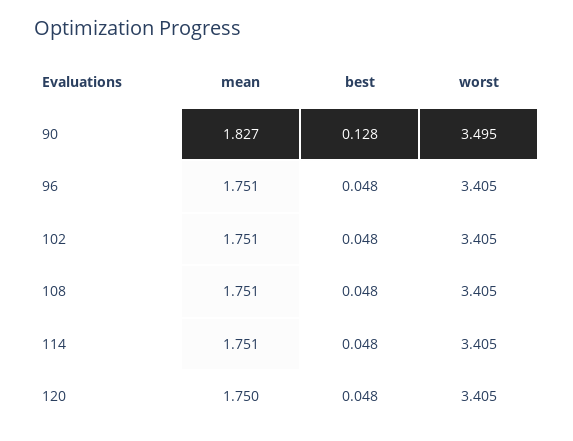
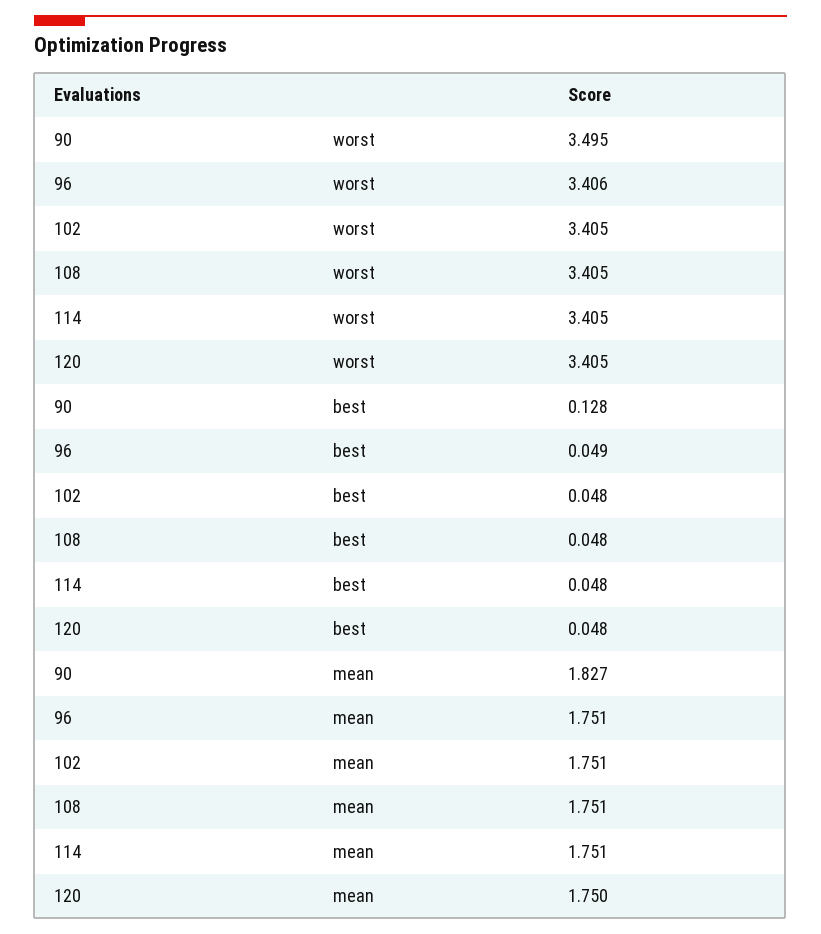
  {
    "mean": {
      "90": 1.827,
      "96": 1.751,
      "102": 1.751,
      "108": 1.751,
      "114": 1.751,
      "120": 1.75
    },
    "best": {
      "90": 0.128,
-     "96": 0.048,
+     "96": 0.049,
      "102": 0.048,
      "108": 0.048,
      "114": 0.048,
      "120": 0.048
    },
    "worst": {
      "90": 3.495,
-     "96": 3.405,
+     "96": 3.406,
      "102": 3.405,
      "108": 3.405,
      "114": 3.405,
      "120": 3.405
    }
  }

